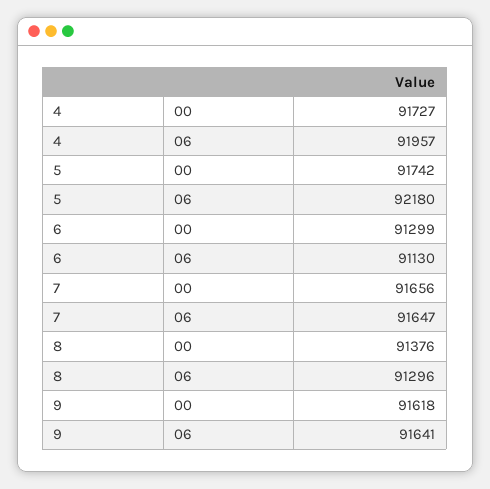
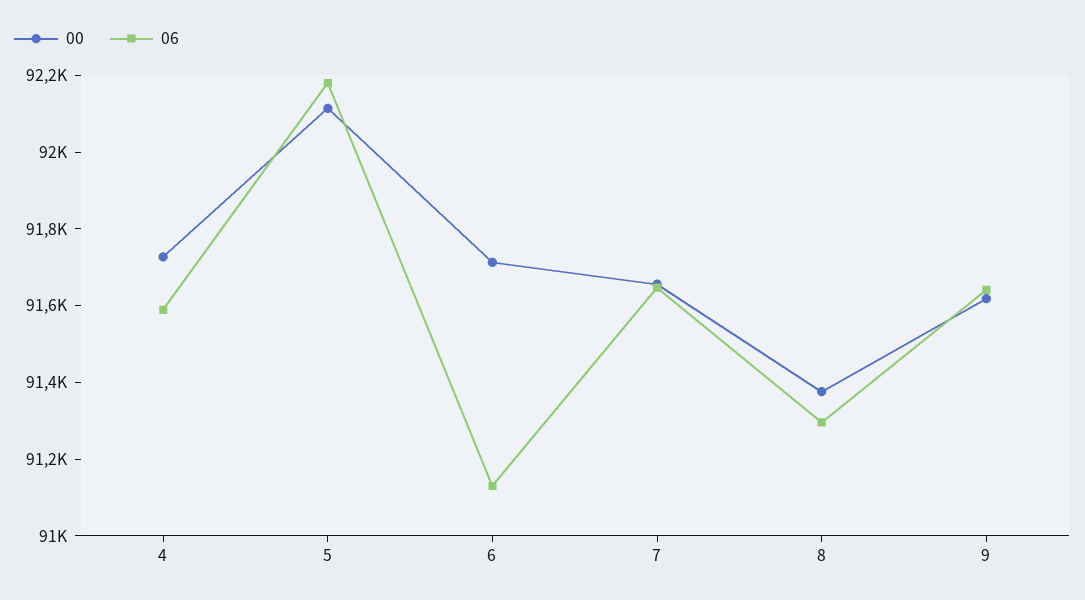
  {
    "00": {
      "4": 91727,
-     "5": 91742,
+     "5": 92100,
-     "6": 91299,
+     "6": 91700,
      "7": 91656,
      "8": 91376,
      "9": 91618
    },
    "06": {
-     "4": 91957,
+     "4": 91600,
      "5": 92180,
      "6": 91130,
      "7": 91647,
      "8": 91296,
      "9": 91641
    }
  }

